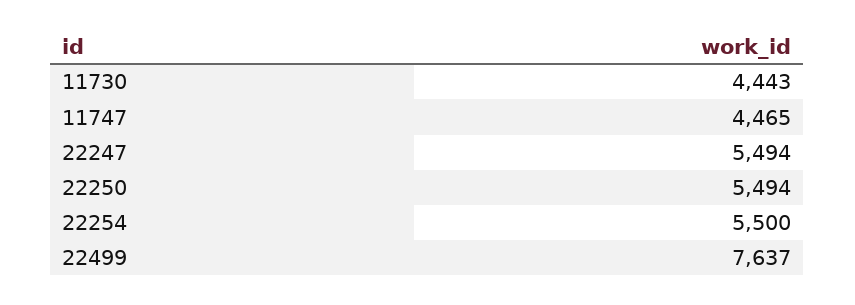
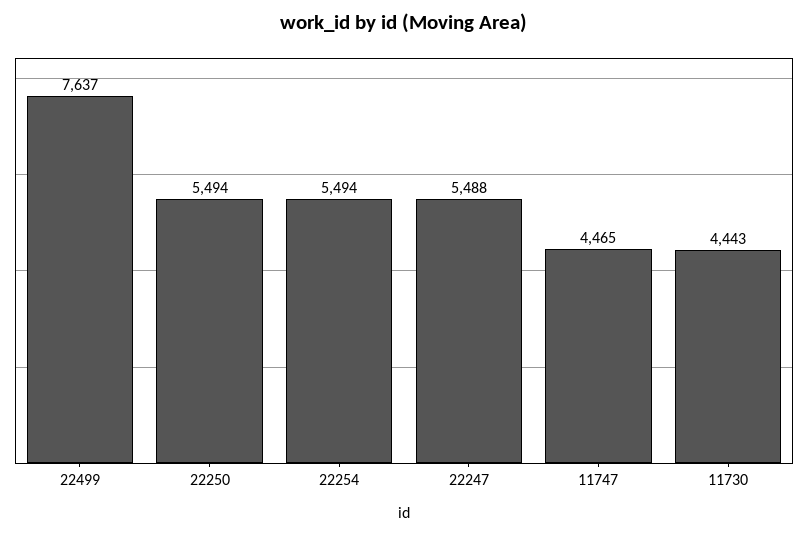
  {
    "11730": 4443,
    "11747": 4465,
-   "22247": 5494,
+   "22247": 5488,
    "22250": 5494,
-   "22254": 5500,
+   "22254": 5494,
    "22499": 7637
  }

